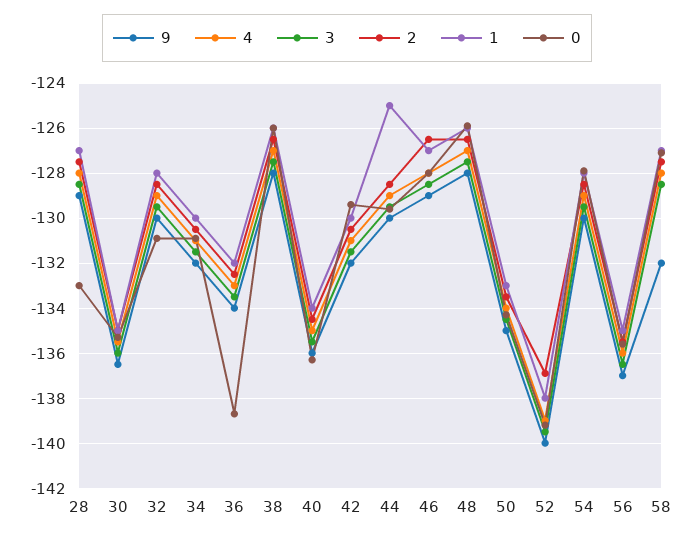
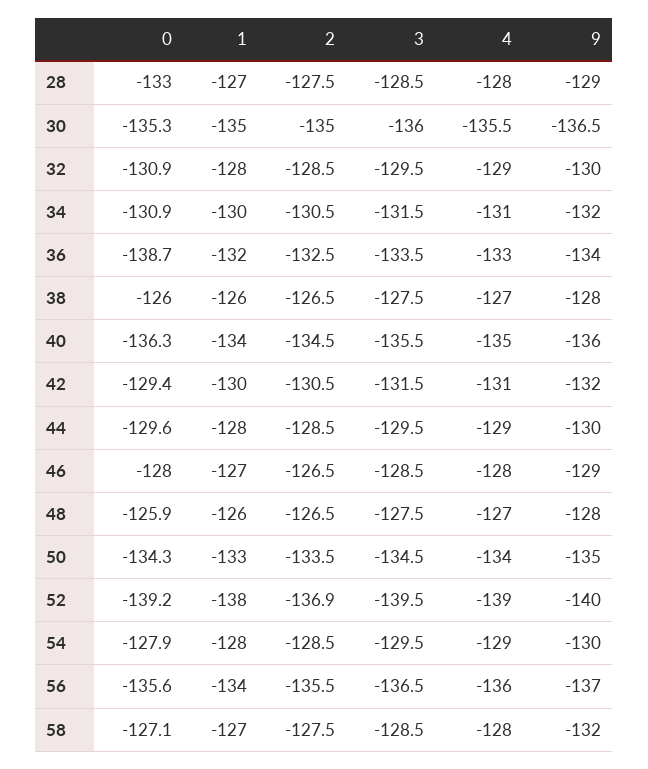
  {
    "9": {
      "28": -129,
      "30": -136.5,
      "32": -130,
      "34": -132,
      "36": -134,
      "38": -128,
      "40": -136,
      "42": -132,
      "44": -130,
      "46": -129,
      "48": -128,
      "50": -135,
      "52": -140,
      "54": -130,
      "56": -137,
      "58": -132
    },
    "4": {
      "28": -128,
      "30": -135.5,
      "32": -129,
      "34": -131,
      "36": -133,
      "38": -127,
      "40": -135,
      "42": -131,
      "44": -129,
      "46": -128,
      "48": -127,
      "50": -134,
      "52": -139,
      "54": -129,
      "56": -136,
      "58": -128
    },
    "3": {
      "28": -128.5,
      "30": -136,
      "32": -129.5,
      "34": -131.5,
      "36": -133.5,
      "38": -127.5,
      "40": -135.5,
      "42": -131.5,
      "44": -129.5,
      "46": -128.5,
      "48": -127.5,
      "50": -134.5,
      "52": -139.5,
      "54": -129.5,
      "56": -136.5,
      "58": -128.5
    },
    "2": {
      "28": -127.5,
      "30": -135,
      "32": -128.5,
      "34": -130.5,
      "36": -132.5,
      "38": -126.5,
      "40": -134.5,
      "42": -130.5,
      "44": -128.5,
      "46": -126.5,
      "48": -126.5,
      "50": -133.5,
      "52": -136.9,
      "54": -128.5,
      "56": -135.5,
      "58": -127.5
    },
    "1": {
      "28": -127,
      "30": -135,
      "32": -128,
      "34": -130,
      "36": -132,
      "38": -126,
      "40": -134,
      "42": -130,
-     "44": -125,
+     "44": -128,
      "46": -127,
      "48": -126,
      "50": -133,
      "52": -138,
      "54": -128,
-     "56": -135,
+     "56": -134,
      "58": -127
    },
    "0": {
      "28": -133,
      "30": -135.3,
      "32": -130.9,
      "34": -130.9,
      "36": -138.7,
      "38": -126,
      "40": -136.3,
      "42": -129.4,
      "44": -129.6,
      "46": -128,
      "48": -125.9,
      "50": -134.3,
      "52": -139.2,
      "54": -127.9,
      "56": -135.6,
      "58": -127.1
    }
  }

